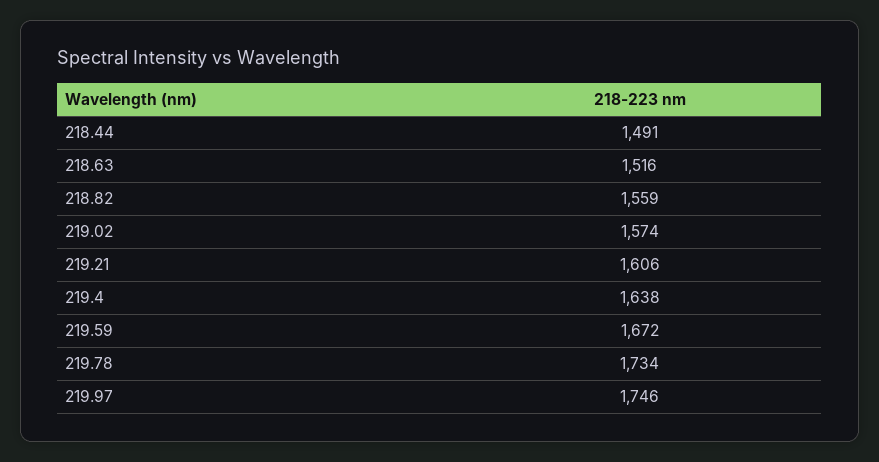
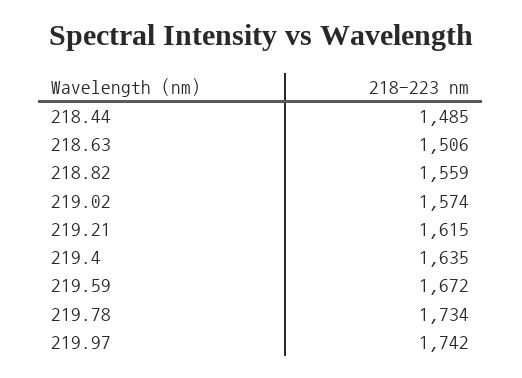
  {
-   "218.44": 1491,
+   "218.44": 1485,
-   "218.63": 1516,
+   "218.63": 1506,
    "218.82": 1559,
    "219.02": 1574,
-   "219.21": 1606,
+   "219.21": 1615,
-   "219.4": 1638,
+   "219.4": 1635,
    "219.59": 1672,
    "219.78": 1734,
-   "219.97": 1746
+   "219.97": 1742
  }

